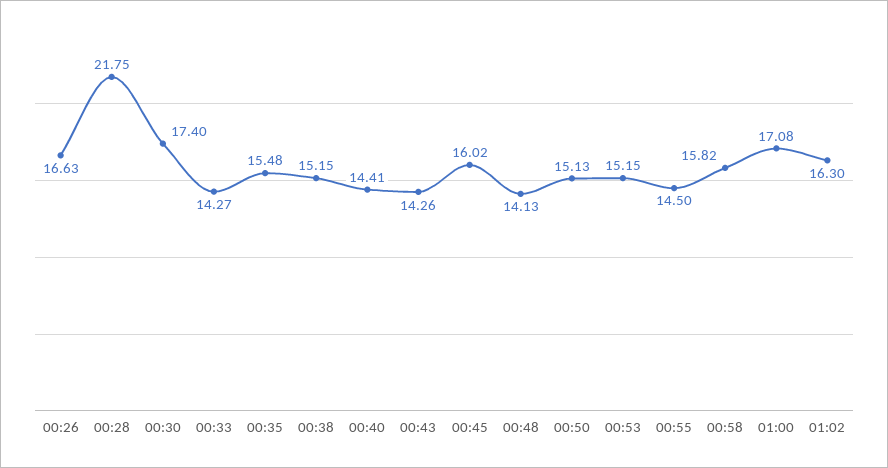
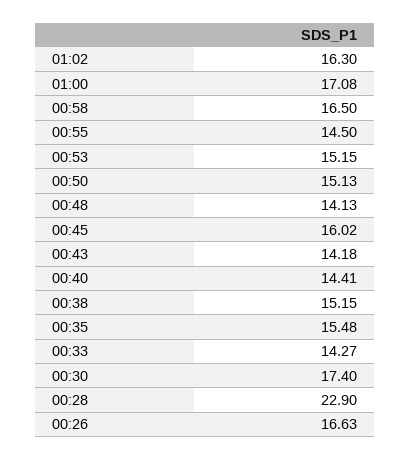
  {
    "00:26": 16.63,
-   "00:28": 21.75,
+   "00:28": 22.9,
    "00:30": 17.4,
    "00:33": 14.27,
    "00:35": 15.48,
    "00:38": 15.15,
    "00:40": 14.41,
-   "00:43": 14.26,
+   "00:43": 14.18,
    "00:45": 16.02,
    "00:48": 14.13,
    "00:50": 15.13,
    "00:53": 15.15,
    "00:55": 14.5,
-   "00:58": 15.82,
+   "00:58": 16.5,
    "01:00": 17.08,
    "01:02": 16.3
  }

